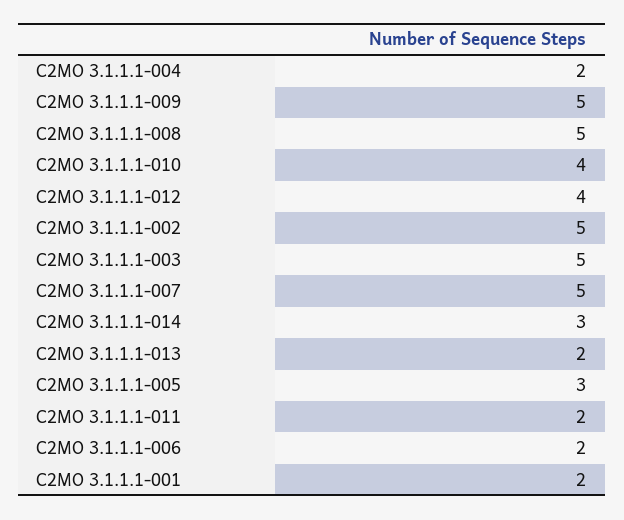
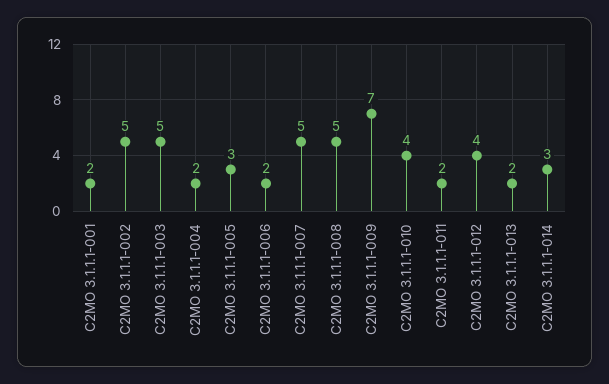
  {
    "C2MO 3.1.1.1-004": 2,
-   "C2MO 3.1.1.1-009": 5,
+   "C2MO 3.1.1.1-009": 7,
    "C2MO 3.1.1.1-008": 5,
    "C2MO 3.1.1.1-010": 4,
    "C2MO 3.1.1.1-012": 4,
    "C2MO 3.1.1.1-002": 5,
    "C2MO 3.1.1.1-003": 5,
    "C2MO 3.1.1.1-007": 5,
    "C2MO 3.1.1.1-014": 3,
    "C2MO 3.1.1.1-013": 2,
    "C2MO 3.1.1.1-005": 3,
    "C2MO 3.1.1.1-011": 2,
    "C2MO 3.1.1.1-006": 2,
    "C2MO 3.1.1.1-001": 2
  }

